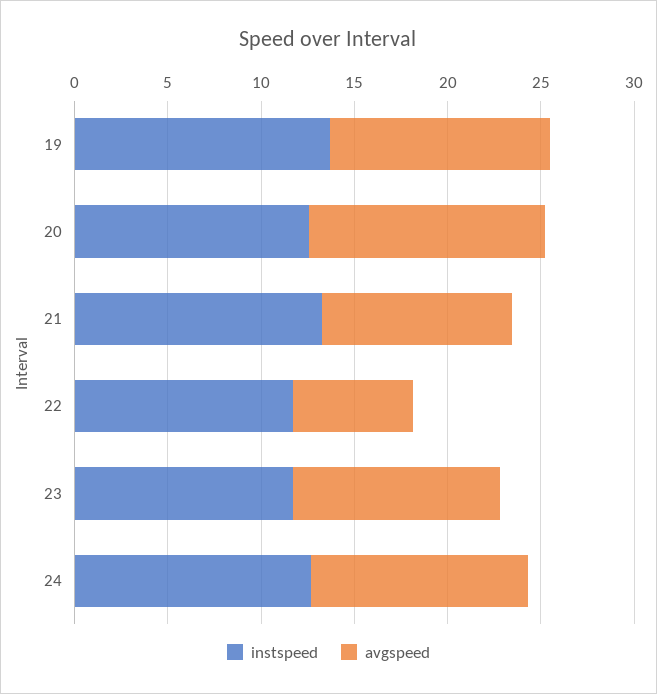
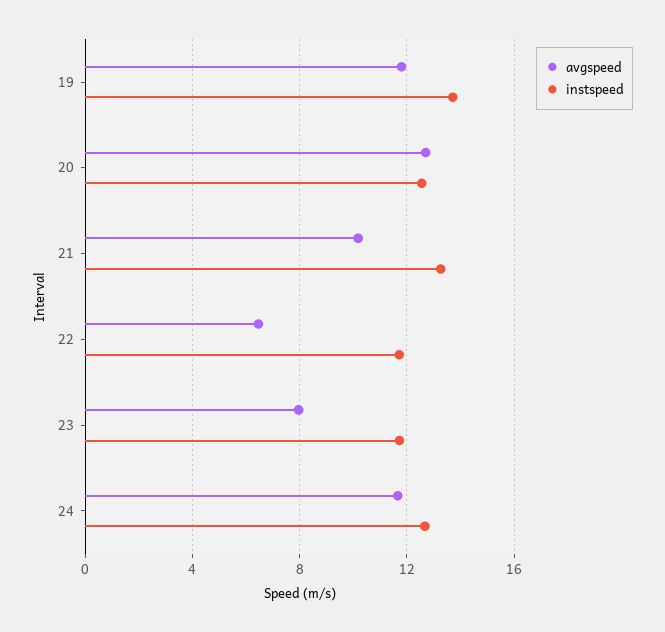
  {
    "instspeed": {
      "19": 13.5,
      "20": 12.5,
      "21": 13.5,
      "22": 11.5,
      "23": 11.5,
      "24": 12.5
    },
    "avgspeed": {
      "19": 12,
      "20": 12.5,
      "21": 10,
      "22": 6.5,
-     "23": 11,
+     "23": 8,
      "24": 11.5
    }
  }

